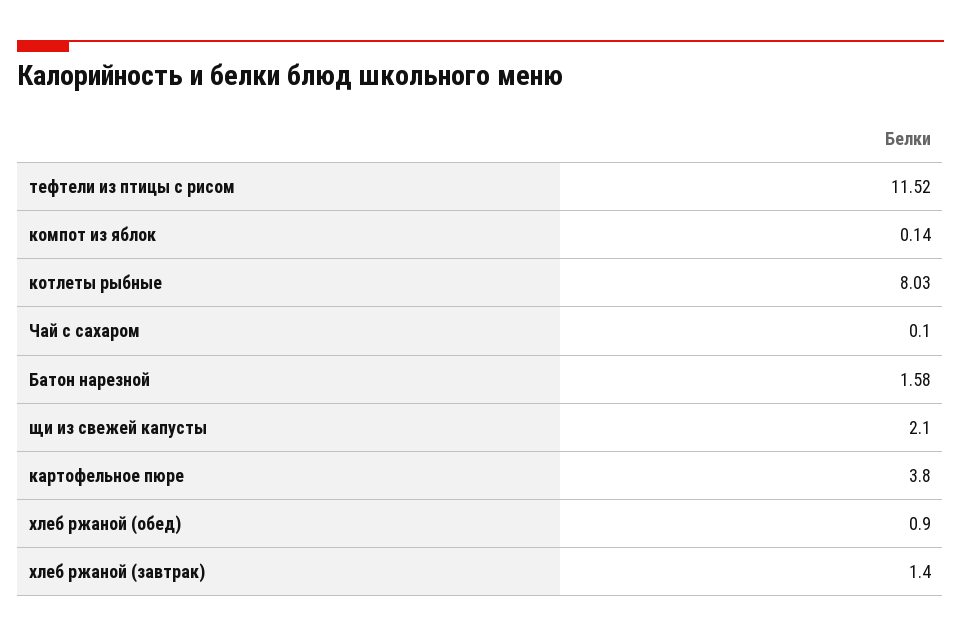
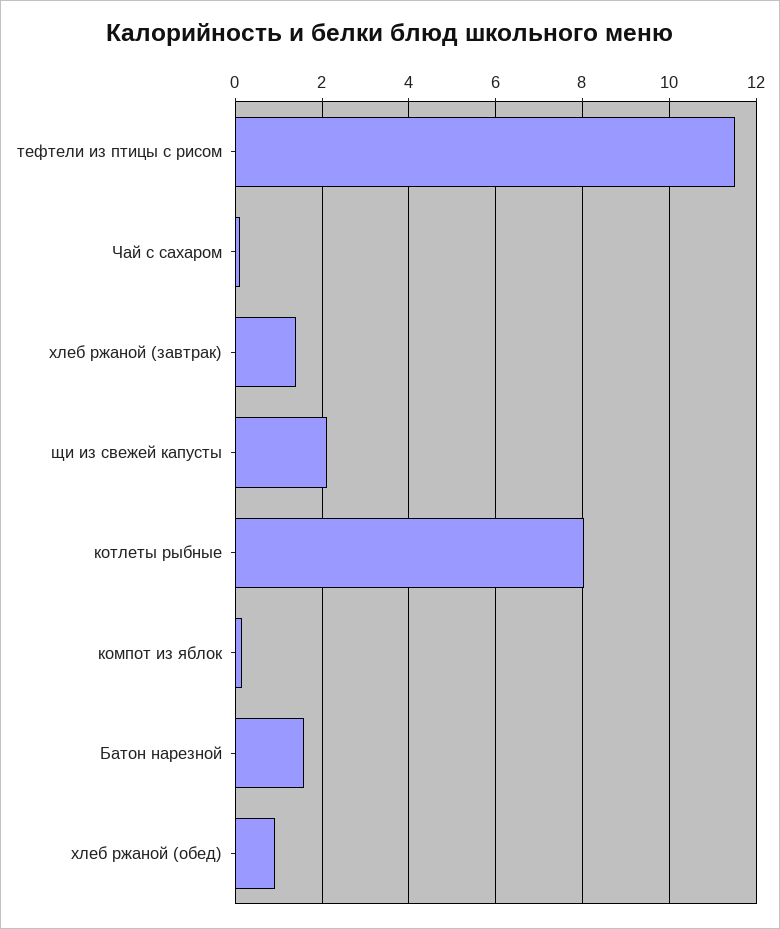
  {
    "тефтели из птицы с рисом": 11.52,
    "компот из яблок": 0.14,
    "котлеты рыбные": 8.03,
    "Чай с сахаром": 0.1,
    "Батон нарезной": 1.58,
    "щи из свежей капусты": 2.1,
-   "картофельное пюре": 3.8,
    "хлеб ржаной (обед)": 0.9,
    "хлеб ржаной (завтрак)": 1.4
  }

